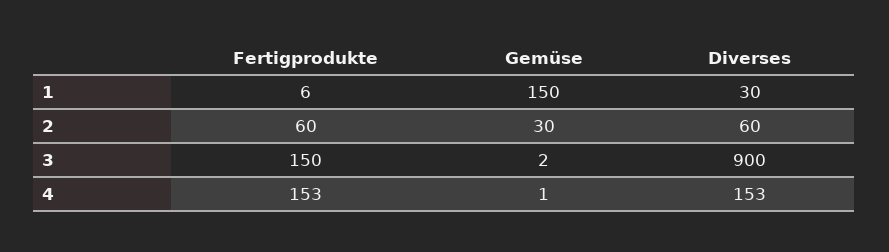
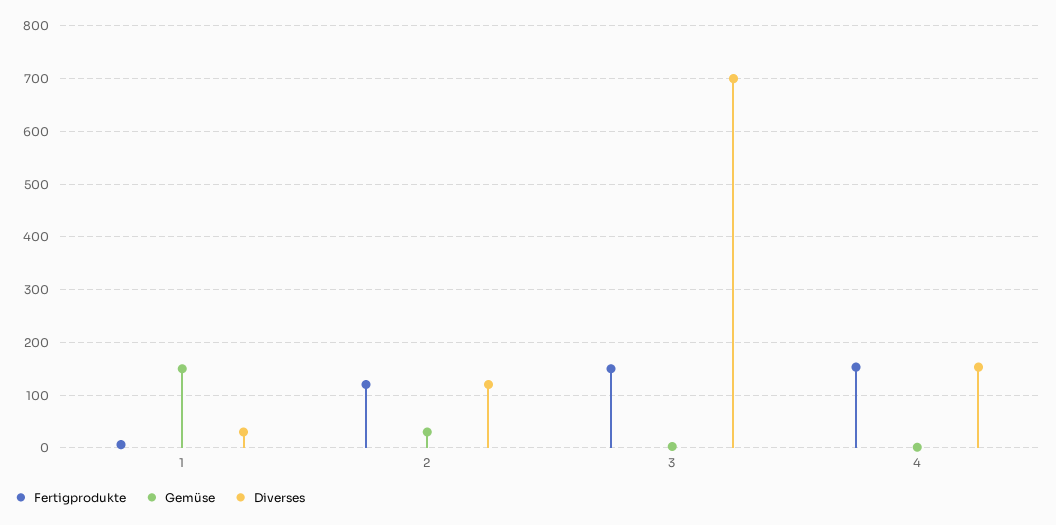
  {
    "Fertigprodukte": {
      "1": 6,
-     "2": 60,
+     "2": 120,
      "3": 150,
      "4": 153
    },
    "Gemüse": {
      "1": 150,
      "2": 30,
      "3": 2,
      "4": 1
    },
    "Diverses": {
      "1": 30,
-     "2": 60,
+     "2": 120,
-     "3": 900,
+     "3": 700,
      "4": 153
    }
  }

